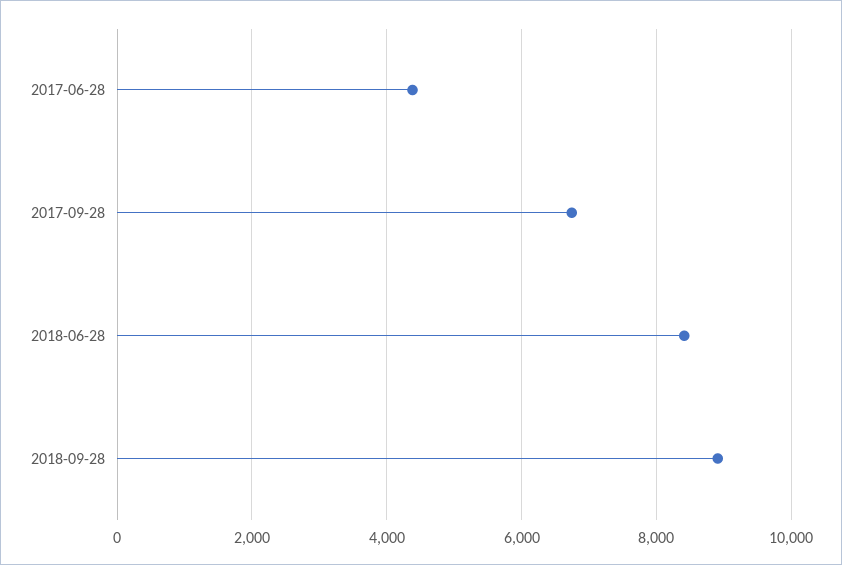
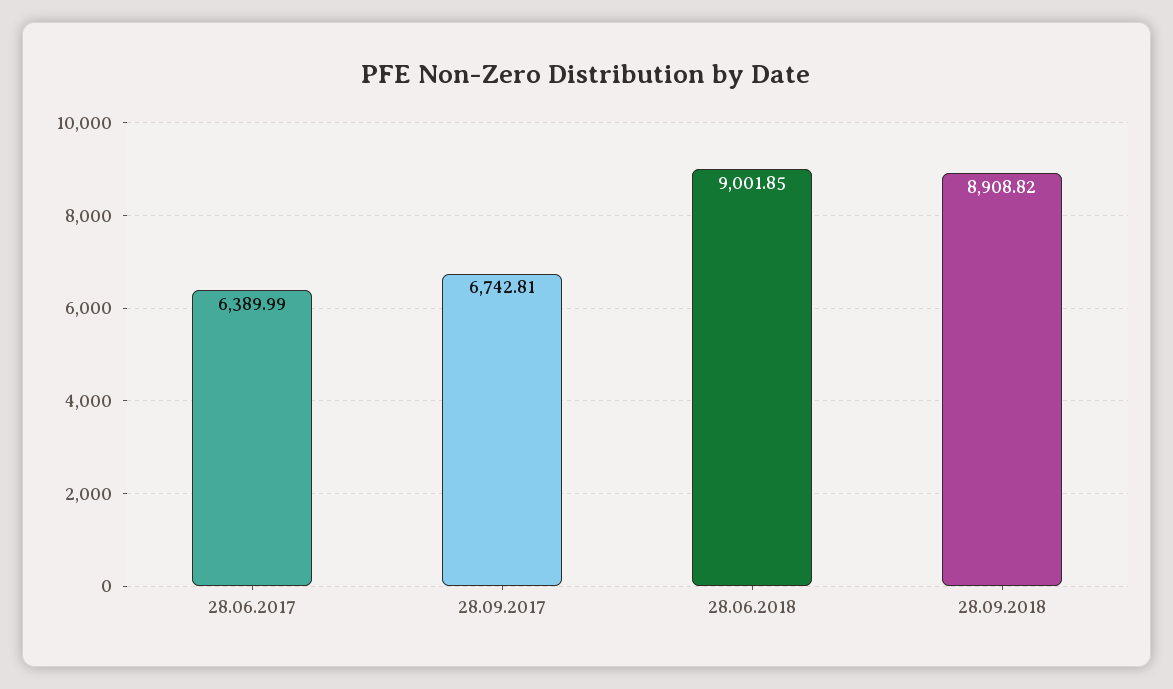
  {
-   "2017-06-28": 4400,
+   "2017-06-28": 6389.99,
    "2017-09-28": 6742.81,
-   "2018-06-28": 8400,
+   "2018-06-28": 9001.85,
    "2018-09-28": 8908.82
  }

